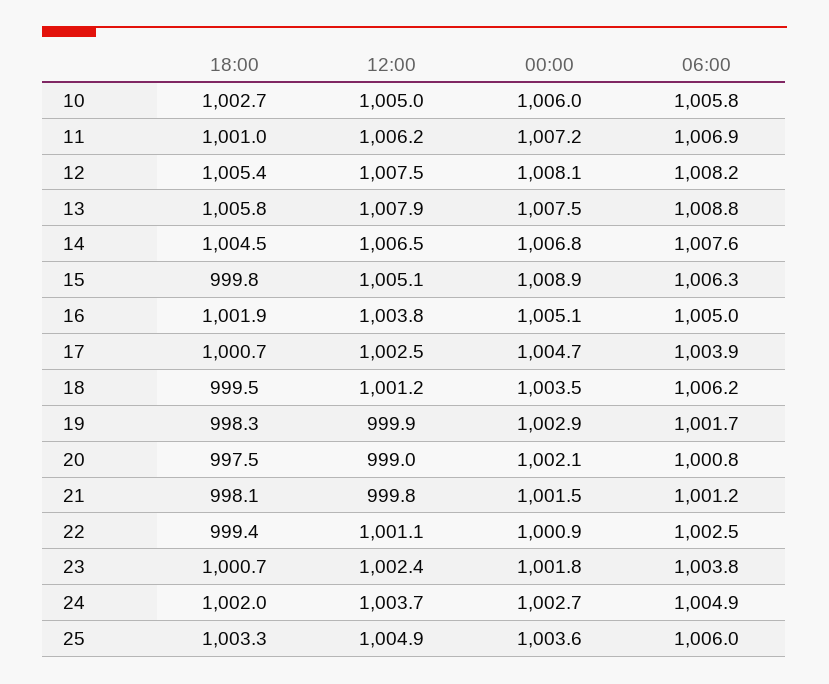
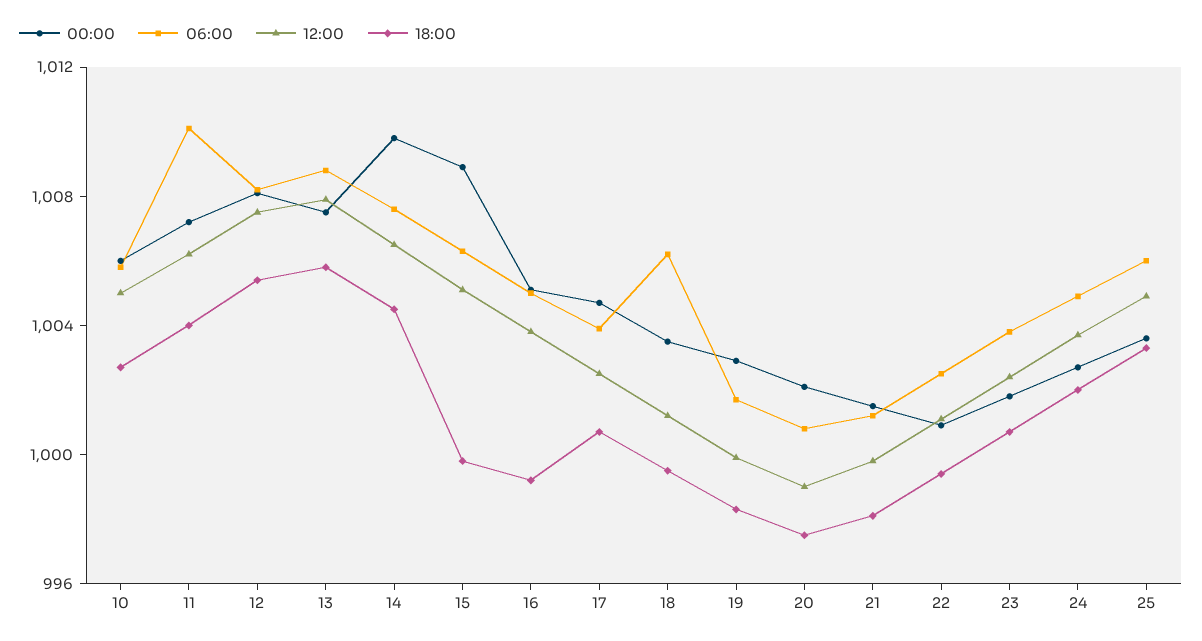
  {
    "18:00": {
      "10": 1002.7,
-     "11": 1001,
+     "11": 1004,
      "12": 1005.4,
      "13": 1005.8,
      "14": 1004.5,
      "15": 999.8,
-     "16": 1001.9,
+     "16": 999,
      "17": 1000.7,
      "18": 999.5,
      "19": 998.3,
      "20": 997.5,
      "21": 998.1,
      "22": 999.4,
      "23": 1000.7,
      "24": 1002,
      "25": 1003.3
    },
    "12:00": {
      "10": 1005,
      "11": 1006.2,
      "12": 1007.5,
      "13": 1007.9,
      "14": 1006.5,
      "15": 1005.1,
      "16": 1003.8,
      "17": 1002.5,
      "18": 1001.2,
      "19": 999.9,
      "20": 999,
      "21": 999.8,
      "22": 1001.1,
      "23": 1002.4,
      "24": 1003.7,
      "25": 1004.9
    },
    "00:00": {
      "10": 1006,
      "11": 1007.2,
      "12": 1008.1,
      "13": 1007.5,
-     "14": 1006.8,
+     "14": 1010,
      "15": 1008.9,
      "16": 1005.1,
      "17": 1004.7,
      "18": 1003.5,
      "19": 1002.9,
      "20": 1002.1,
      "21": 1001.5,
      "22": 1000.9,
      "23": 1001.8,
      "24": 1002.7,
      "25": 1003.6
    },
    "06:00": {
      "10": 1005.8,
-     "11": 1006.9,
+     "11": 1010,
      "12": 1008.2,
      "13": 1008.8,
      "14": 1007.6,
      "15": 1006.3,
      "16": 1005,
      "17": 1003.9,
      "18": 1006.2,
      "19": 1001.7,
      "20": 1000.8,
      "21": 1001.2,
      "22": 1002.5,
      "23": 1003.8,
      "24": 1004.9,
      "25": 1006
    }
  }

